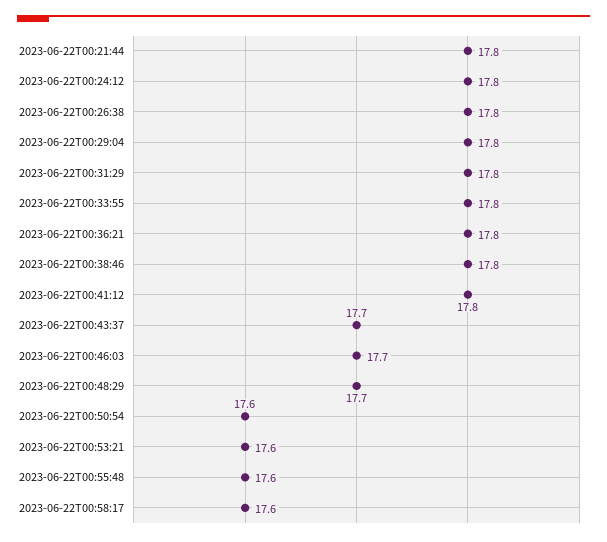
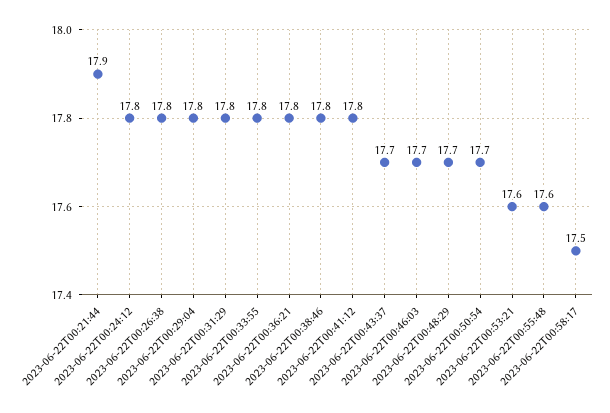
  {
-   "2023-06-22T00:21:44": 17.8,
+   "2023-06-22T00:21:44": 17.9,
    "2023-06-22T00:24:12": 17.8,
    "2023-06-22T00:26:38": 17.8,
    "2023-06-22T00:29:04": 17.8,
    "2023-06-22T00:31:29": 17.8,
    "2023-06-22T00:33:55": 17.8,
    "2023-06-22T00:36:21": 17.8,
    "2023-06-22T00:38:46": 17.8,
    "2023-06-22T00:41:12": 17.8,
    "2023-06-22T00:43:37": 17.7,
    "2023-06-22T00:46:03": 17.7,
    "2023-06-22T00:48:29": 17.7,
-   "2023-06-22T00:50:54": 17.6,
+   "2023-06-22T00:50:54": 17.7,
    "2023-06-22T00:53:21": 17.6,
    "2023-06-22T00:55:48": 17.6,
-   "2023-06-22T00:58:17": 17.6
+   "2023-06-22T00:58:17": 17.5
  }

